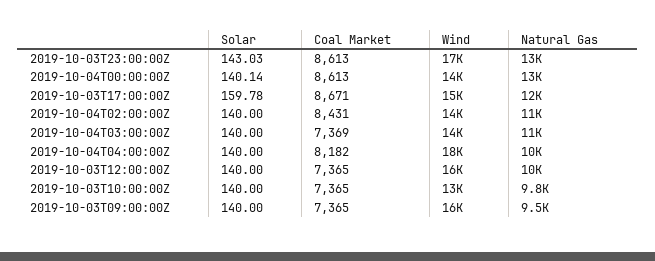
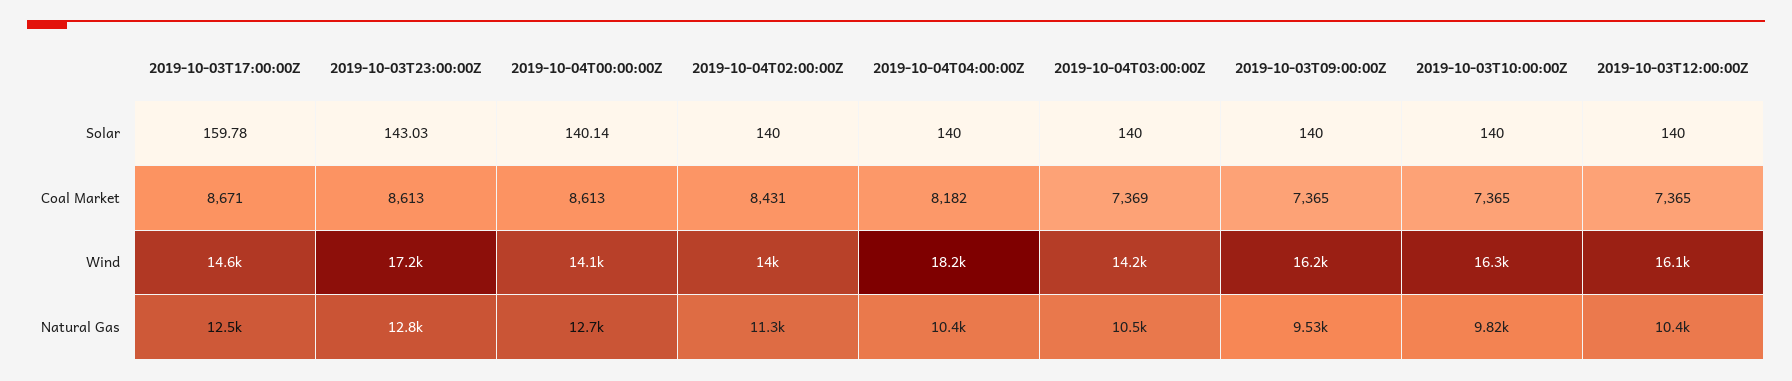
  {
    "Solar": {
      "2019-10-03T23:00:00Z": 143.03,
      "2019-10-04T00:00:00Z": 140.14,
      "2019-10-03T17:00:00Z": 159.78,
      "2019-10-04T02:00:00Z": 140,
      "2019-10-04T03:00:00Z": 140,
      "2019-10-04T04:00:00Z": 140,
      "2019-10-03T12:00:00Z": 140,
      "2019-10-03T10:00:00Z": 140,
      "2019-10-03T09:00:00Z": 140
    },
    "Coal Market": {
      "2019-10-03T23:00:00Z": 8613,
      "2019-10-04T00:00:00Z": 8613,
      "2019-10-03T17:00:00Z": 8671,
      "2019-10-04T02:00:00Z": 8431,
      "2019-10-04T03:00:00Z": 7369,
      "2019-10-04T04:00:00Z": 8182,
      "2019-10-03T12:00:00Z": 7365,
      "2019-10-03T10:00:00Z": 7365,
      "2019-10-03T09:00:00Z": 7365
    },
    "Wind": {
      "2019-10-03T23:00:00Z": 17200,
      "2019-10-04T00:00:00Z": 14100,
      "2019-10-03T17:00:00Z": 14600,
      "2019-10-04T02:00:00Z": 14000,
      "2019-10-04T03:00:00Z": 14200,
      "2019-10-04T04:00:00Z": 18200,
      "2019-10-03T12:00:00Z": 16100,
-     "2019-10-03T10:00:00Z": 13000,
+     "2019-10-03T10:00:00Z": 16300,
      "2019-10-03T09:00:00Z": 16200
    },
    "Natural Gas": {
      "2019-10-03T23:00:00Z": 12800,
      "2019-10-04T00:00:00Z": 12700,
      "2019-10-03T17:00:00Z": 12500,
      "2019-10-04T02:00:00Z": 11300,
      "2019-10-04T03:00:00Z": 10500,
      "2019-10-04T04:00:00Z": 10400,
      "2019-10-03T12:00:00Z": 10400,
      "2019-10-03T10:00:00Z": 9820,
      "2019-10-03T09:00:00Z": 9530
    }
  }

